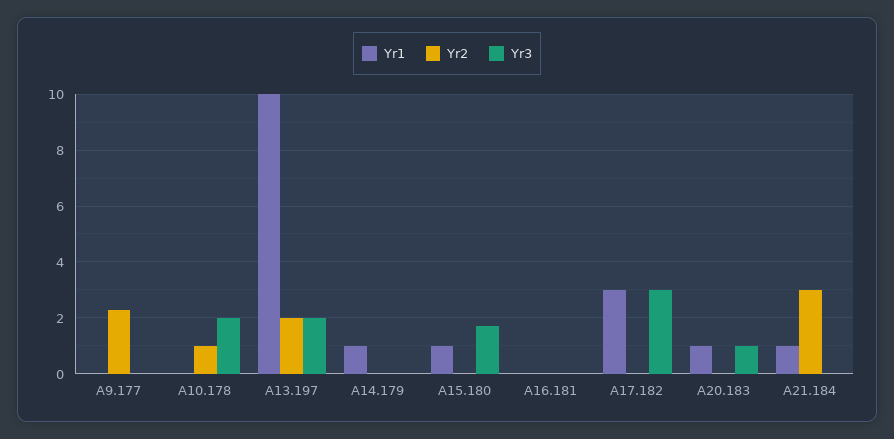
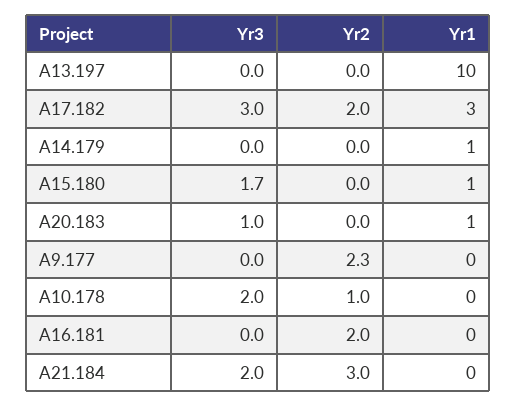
  {
    "Yr1": {
      "A9.177": 0,
      "A10.178": 0,
      "A13.197": 10,
      "A14.179": 1,
      "A15.180": 1,
      "A16.181": 0,
      "A17.182": 3,
      "A20.183": 1,
-     "A21.184": 1
+     "A21.184": 0
    },
    "Yr2": {
      "A9.177": 2.3,
      "A10.178": 1,
-     "A13.197": 2,
+     "A13.197": 0,
      "A14.179": 0,
      "A15.180": 0,
-     "A16.181": 0,
+     "A16.181": 2,
-     "A17.182": 0,
+     "A17.182": 2,
      "A20.183": 0,
      "A21.184": 3
    },
    "Yr3": {
      "A9.177": 0,
      "A10.178": 2,
-     "A13.197": 2,
+     "A13.197": 0,
      "A14.179": 0,
      "A15.180": 1.7,
      "A16.181": 0,
      "A17.182": 3,
      "A20.183": 1,
-     "A21.184": 0
+     "A21.184": 2
    }
  }

